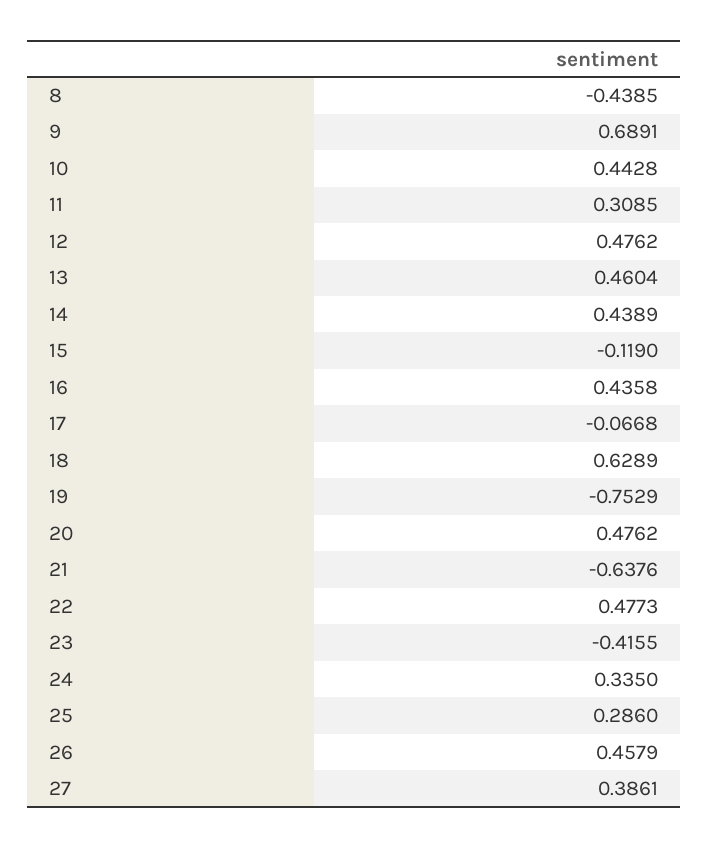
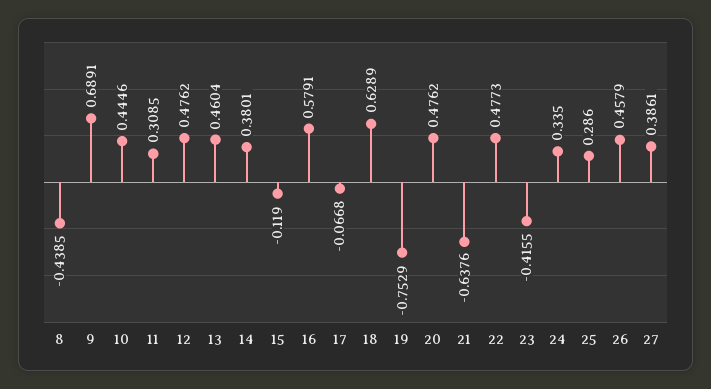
  {
    "8": -0.4385,
    "9": 0.6891,
-   "10": 0.4428,
+   "10": 0.4446,
    "11": 0.3085,
    "12": 0.4762,
    "13": 0.4604,
-   "14": 0.4389,
+   "14": 0.3801,
    "15": -0.119,
-   "16": 0.4358,
+   "16": 0.5791,
    "17": -0.0668,
    "18": 0.6289,
    "19": -0.7529,
    "20": 0.4762,
    "21": -0.6376,
    "22": 0.4773,
    "23": -0.4155,
    "24": 0.335,
    "25": 0.286,
    "26": 0.4579,
    "27": 0.3861
  }

